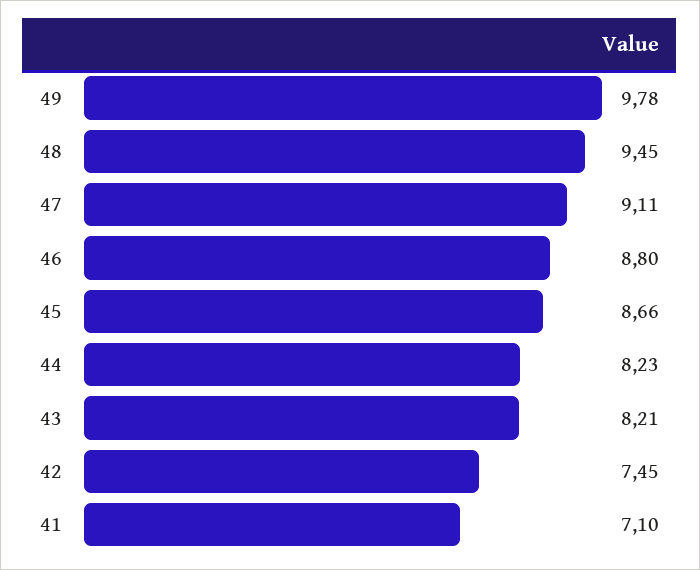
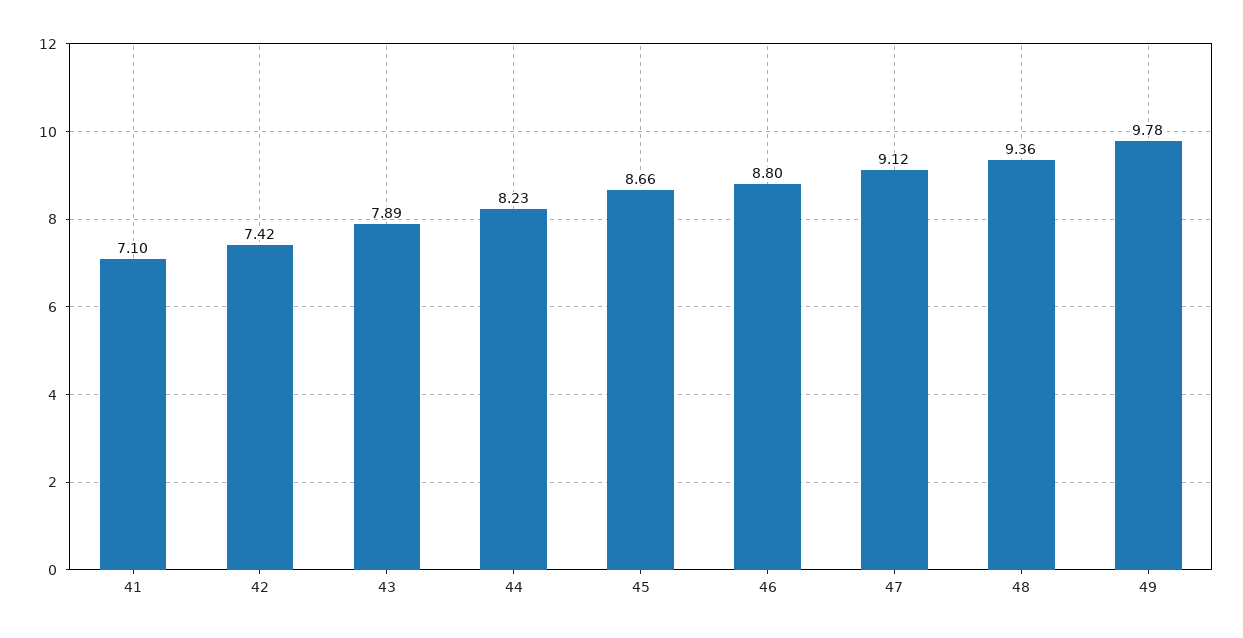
  {
    "49": 9.78,
-   "48": 9.45,
+   "48": 9.36,
-   "47": 9.11,
+   "47": 9.12,
    "46": 8.8,
    "45": 8.66,
    "44": 8.23,
-   "43": 8.21,
+   "43": 7.89,
-   "42": 7.45,
+   "42": 7.42,
    "41": 7.1
  }

